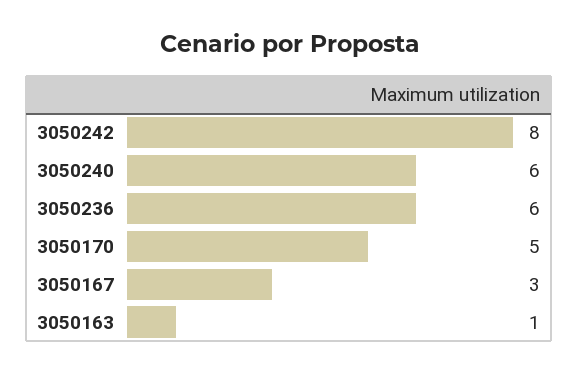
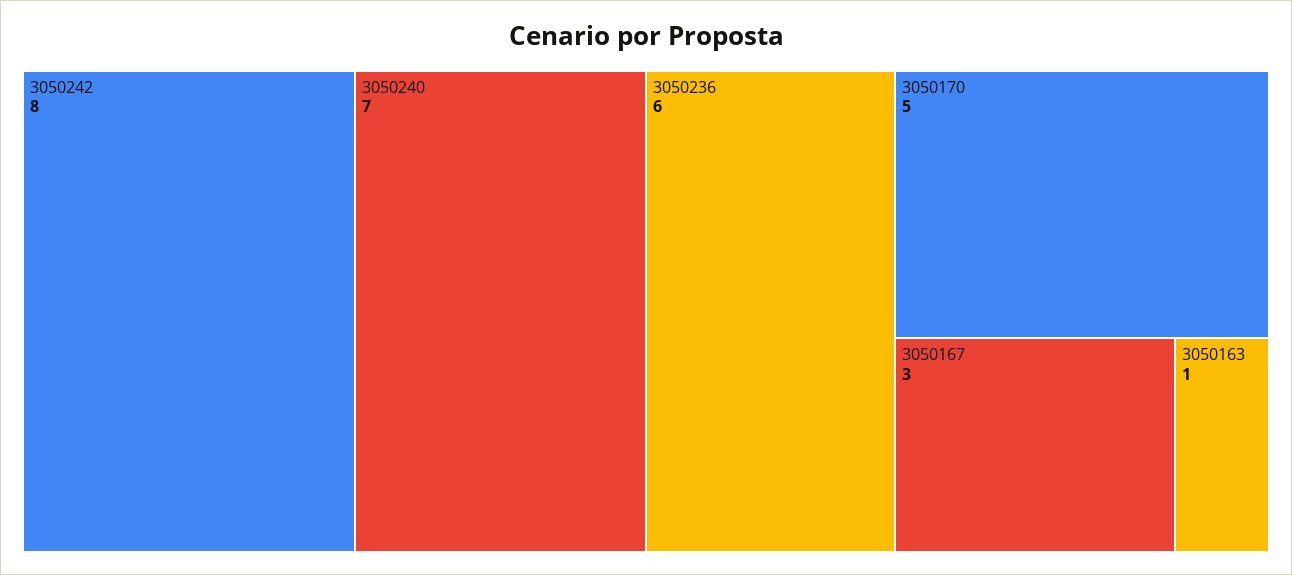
  {
    "3050242": 8,
-   "3050240": 6,
+   "3050240": 7,
    "3050236": 6,
    "3050170": 5,
    "3050167": 3,
    "3050163": 1
  }

